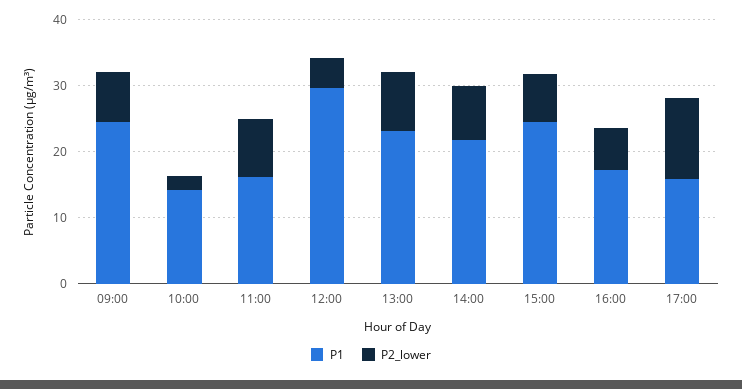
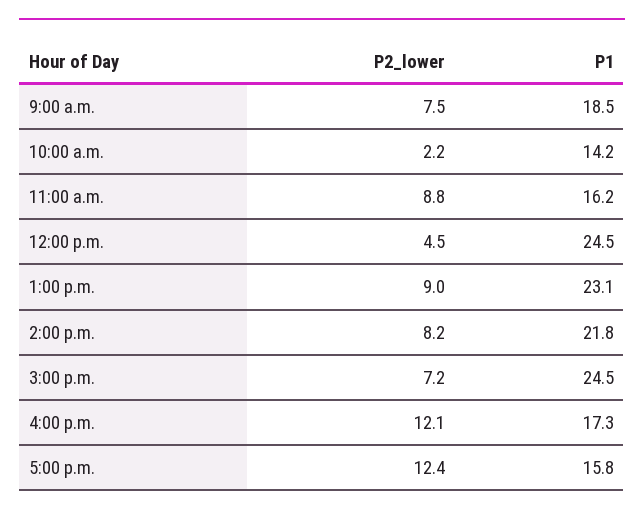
  {
    "P1": {
-     "09:00": 24,
+     "09:00": 18.5,
      "10:00": 14.2,
      "11:00": 16.2,
-     "12:00": 30,
+     "12:00": 24.5,
      "13:00": 23.1,
      "14:00": 21.8,
      "15:00": 24.5,
      "16:00": 17.3,
      "17:00": 15.8
    },
    "P2_lower": {
      "09:00": 7.5,
      "10:00": 2.2,
      "11:00": 8.8,
      "12:00": 4.5,
      "13:00": 9,
      "14:00": 8.2,
      "15:00": 7.2,
-     "16:00": 6,
+     "16:00": 12.1,
      "17:00": 12.4
    }
  }

